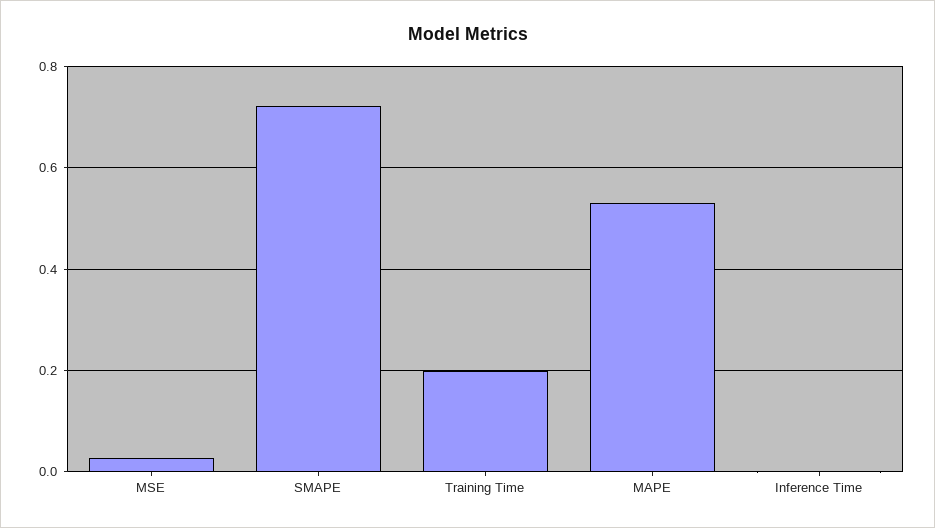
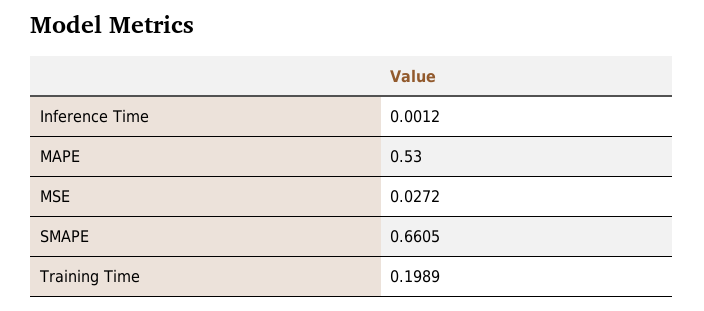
  {
    "MSE": 0.0272,
-   "SMAPE": 0.72,
+   "SMAPE": 0.6605,
    "Training Time": 0.1989,
    "MAPE": 0.53,
    "Inference Time": 0.0012
  }

